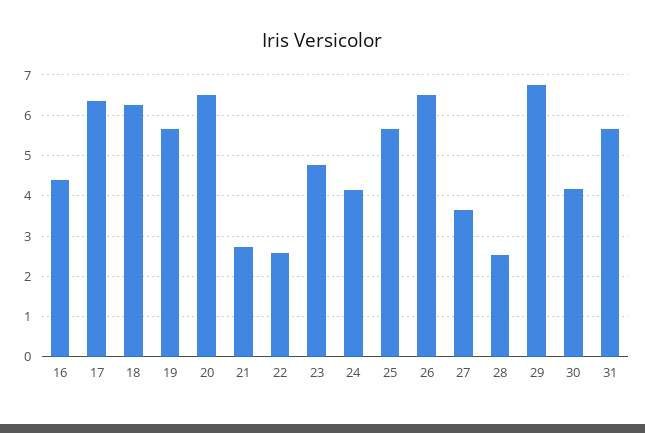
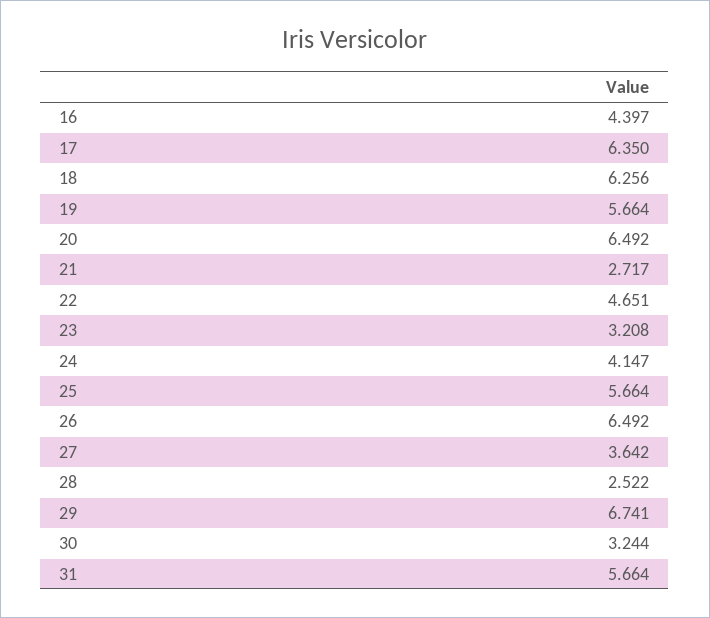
  {
    "16": 4.397,
    "17": 6.35,
    "18": 6.256,
    "19": 5.664,
    "20": 6.492,
    "21": 2.717,
-   "22": 2.6,
+   "22": 4.651,
-   "23": 4.8,
+   "23": 3.208,
    "24": 4.147,
    "25": 5.664,
    "26": 6.492,
    "27": 3.642,
    "28": 2.522,
    "29": 6.741,
-   "30": 4.2,
+   "30": 3.244,
    "31": 5.664
  }

